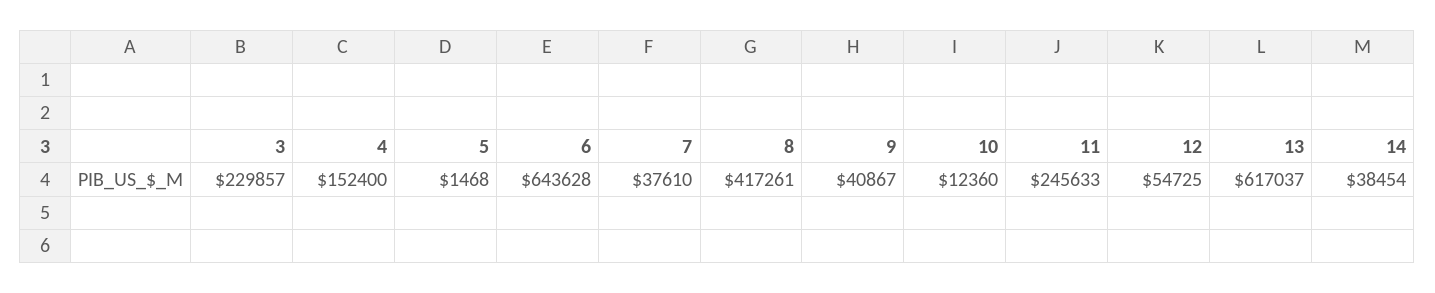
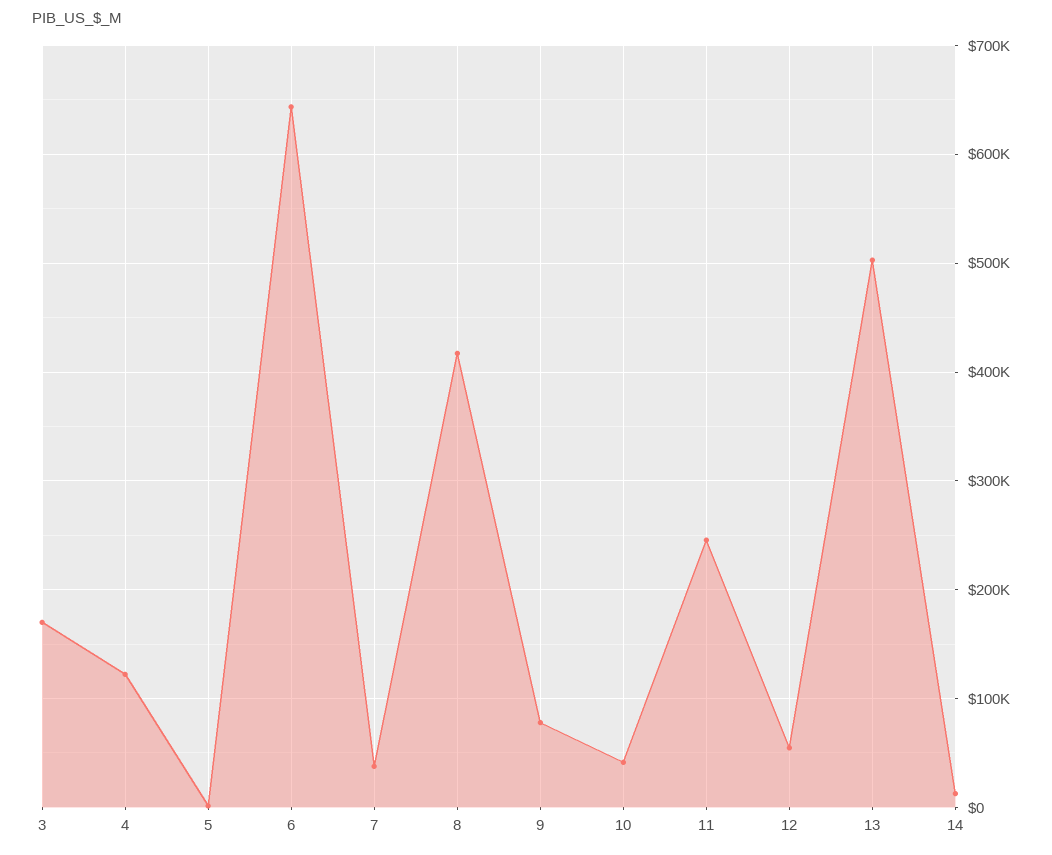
  {
-   "3": 229857,
+   "3": 170000,
-   "4": 152400,
+   "4": 120000,
    "5": 1468,
    "6": 643628,
    "7": 37610,
    "8": 417261,
-   "9": 40867,
+   "9": 80000,
-   "10": 12360,
+   "10": 40000,
    "11": 245633,
    "12": 54725,
-   "13": 617037,
+   "13": 500000,
-   "14": 38454
+   "14": 10000
  }

